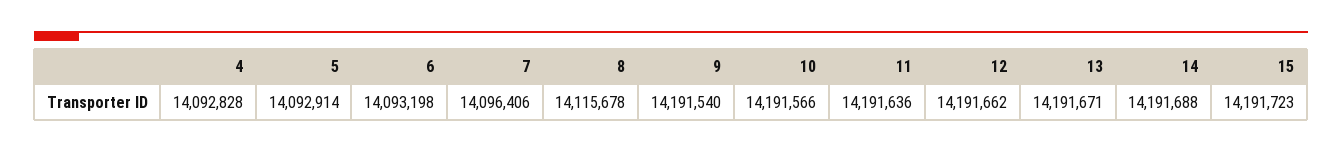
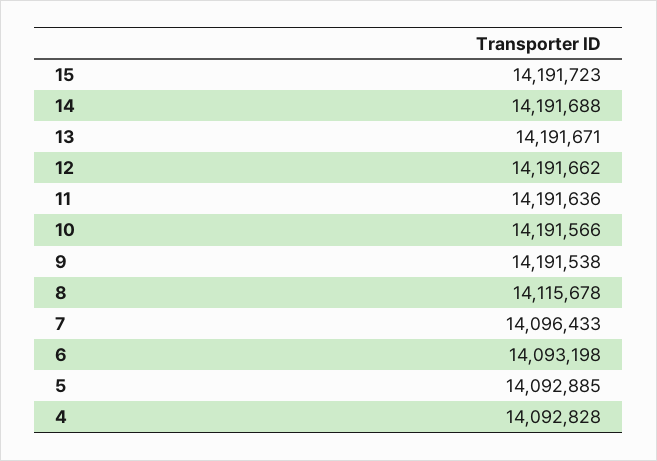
  {
    "4": 14092828,
-   "5": 14092914,
+   "5": 14092885,
    "6": 14093198,
-   "7": 14096406,
+   "7": 14096433,
    "8": 14115678,
-   "9": 14191540,
+   "9": 14191538,
    "10": 14191566,
    "11": 14191636,
    "12": 14191662,
    "13": 14191671,
    "14": 14191688,
    "15": 14191723
  }

